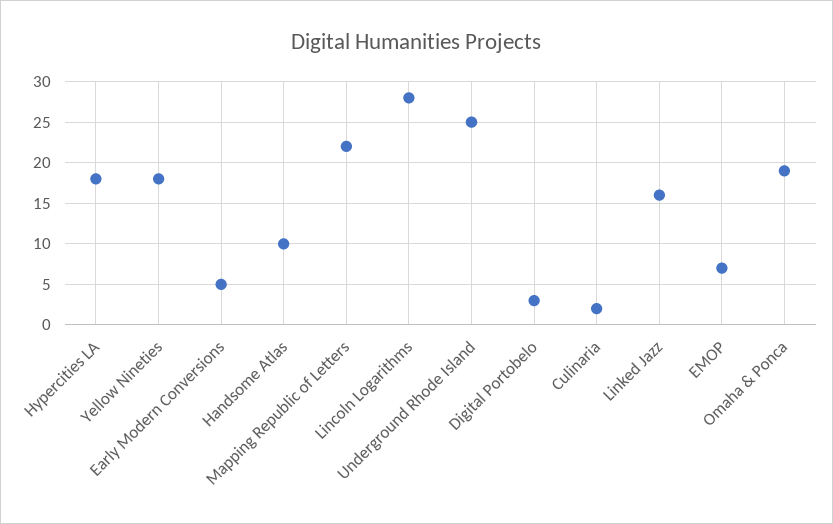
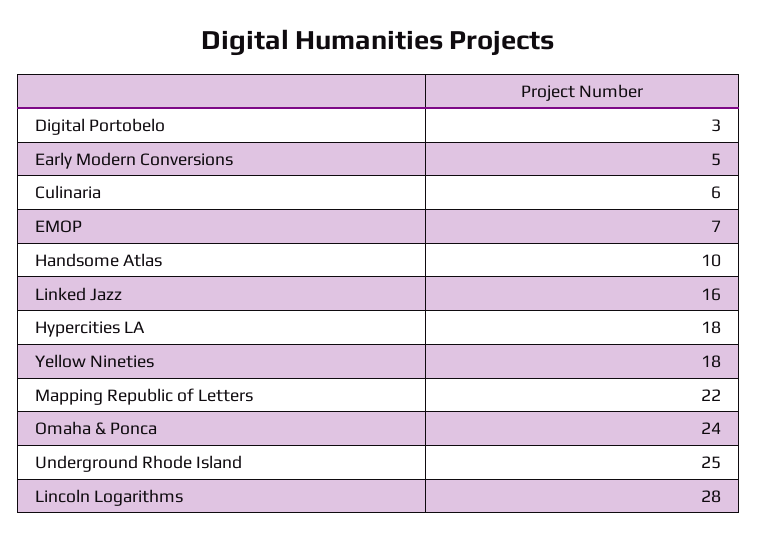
  {
    "Hypercities LA": 18,
    "Yellow Nineties": 18,
    "Early Modern Conversions": 5,
    "Handsome Atlas": 10,
    "Mapping Republic of Letters": 22,
    "Lincoln Logarithms": 28,
    "Underground Rhode Island": 25,
    "Digital Portobelo": 3,
-   "Culinaria": 2,
+   "Culinaria": 6,
    "Linked Jazz": 16,
    "EMOP": 7,
-   "Omaha & Ponca": 19
+   "Omaha & Ponca": 24
  }

